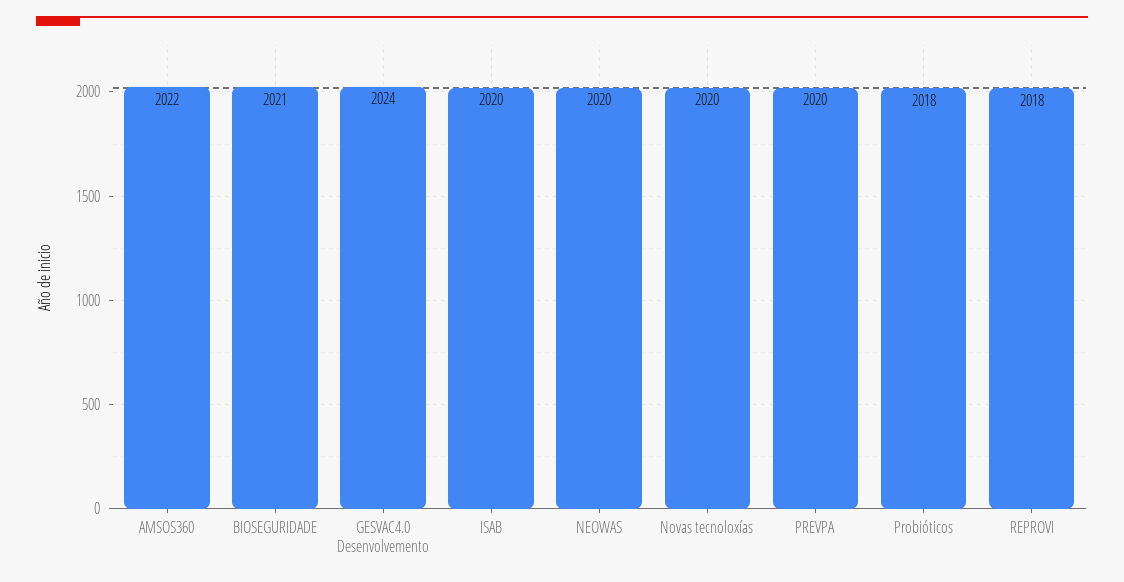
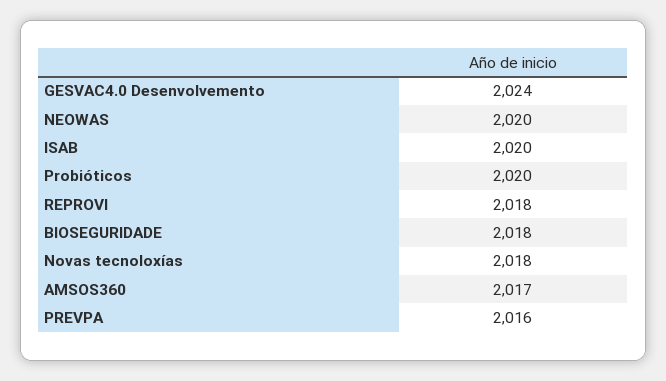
  {
-   "AMSOS360": 2022,
+   "AMSOS360": 2017,
-   "BIOSEGURIDADE": 2021,
+   "BIOSEGURIDADE": 2018,
    "GESVAC4.0 Desenvolvemento": 2024,
    "ISAB": 2020,
    "NEOWAS": 2020,
-   "Novas tecnoloxías": 2020,
+   "Novas tecnoloxías": 2018,
-   "PREVPA": 2020,
+   "PREVPA": 2016,
-   "Probióticos": 2018,
+   "Probióticos": 2020,
    "REPROVI": 2018
  }

